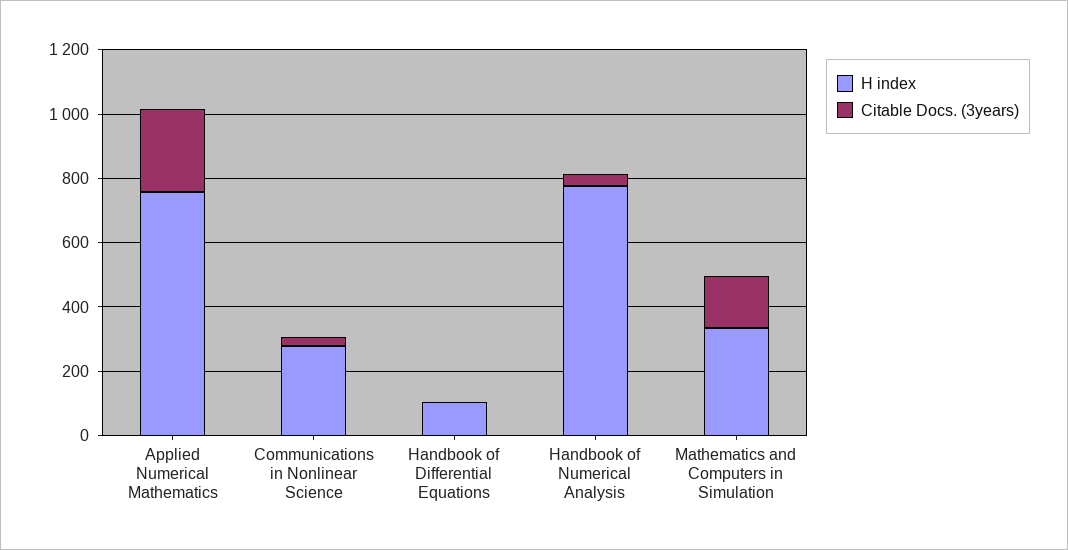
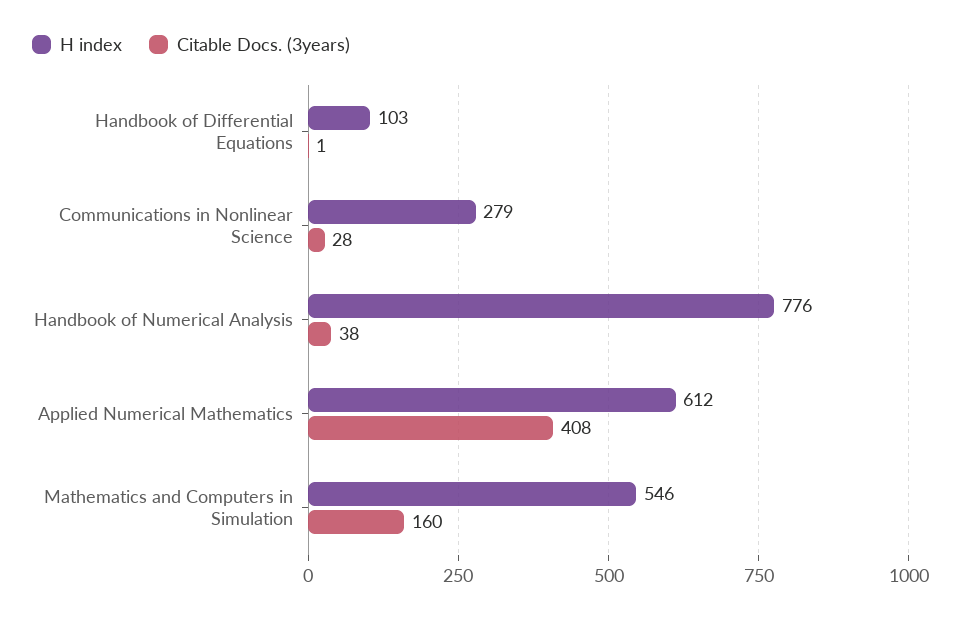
  {
    "H index": {
-     "Applied Numerical Mathematics": 750,
+     "Applied Numerical Mathematics": 612,
      "Communications in Nonlinear Science": 279,
      "Handbook of Differential Equations": 103,
      "Handbook of Numerical Analysis": 776,
-     "Mathematics and Computers in Simulation": 350
+     "Mathematics and Computers in Simulation": 546
    },
    "Citable Docs. (3years)": {
-     "Applied Numerical Mathematics": 250,
+     "Applied Numerical Mathematics": 408,
      "Communications in Nonlinear Science": 28,
      "Handbook of Differential Equations": 1,
      "Handbook of Numerical Analysis": 38,
      "Mathematics and Computers in Simulation": 160
    }
  }

